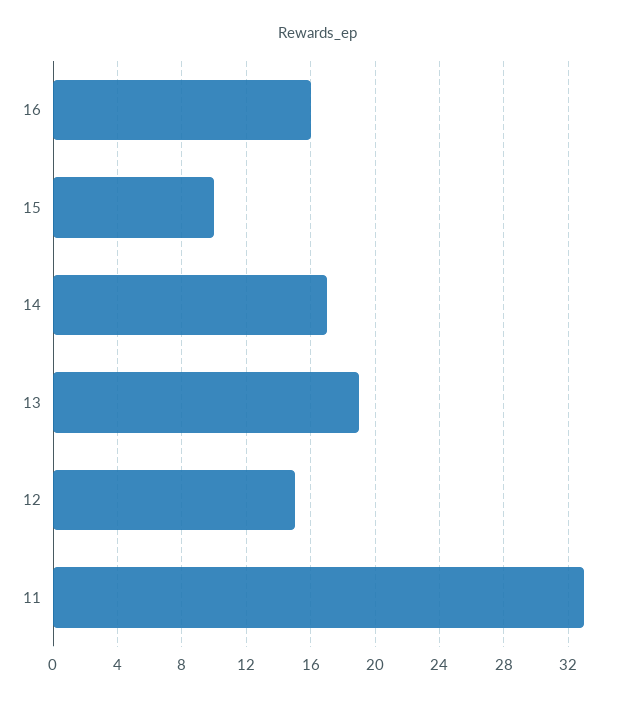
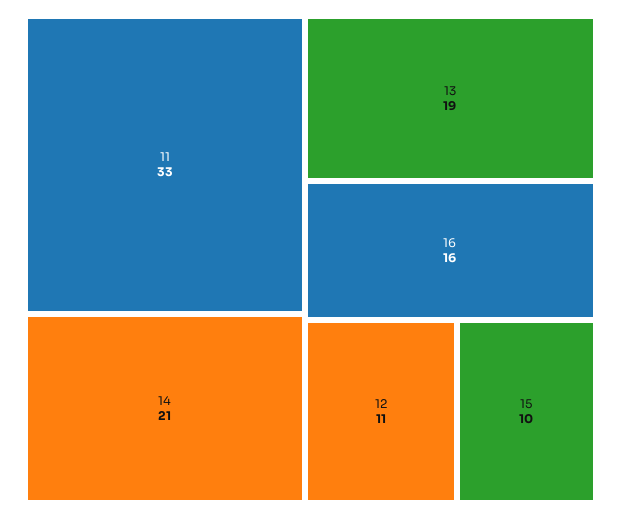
  {
    "16": 16,
    "15": 10,
-   "14": 17,
+   "14": 21,
    "13": 19,
-   "12": 15,
+   "12": 11,
    "11": 33
  }

